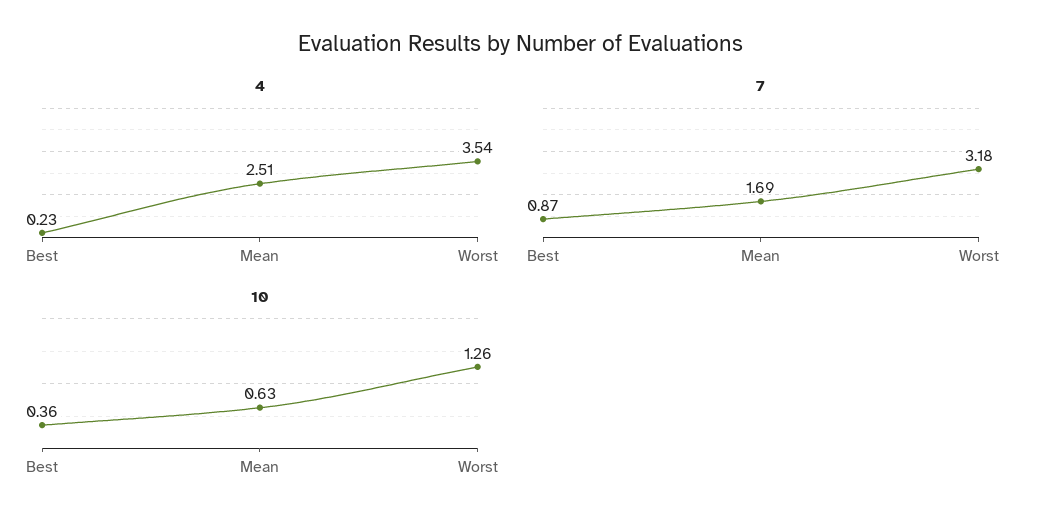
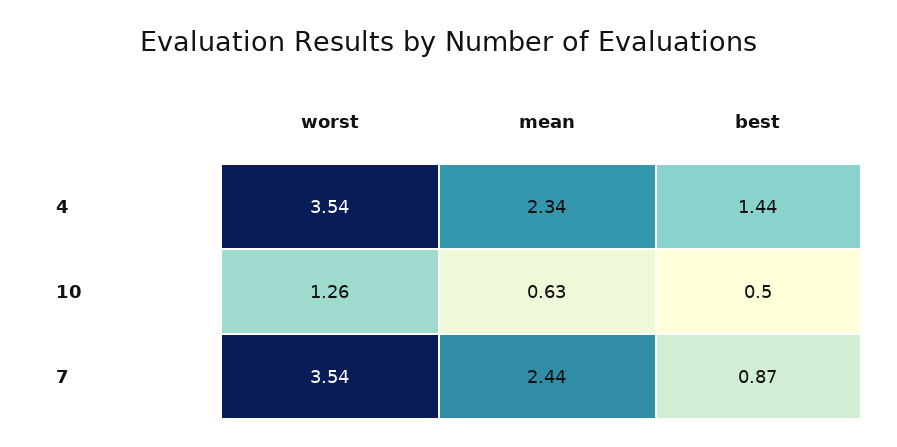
  {
    "4": {
-     "Best": 0.23,
+     "Best": 1.44,
-     "Mean": 2.51,
+     "Mean": 2.34,
      "Worst": 3.54
    },
    "7": {
      "Best": 0.87,
-     "Mean": 1.69,
+     "Mean": 2.44,
-     "Worst": 3.18
+     "Worst": 3.54
    },
    "10": {
-     "Best": 0.36,
+     "Best": 0.5,
      "Mean": 0.63,
      "Worst": 1.26
    }
  }

